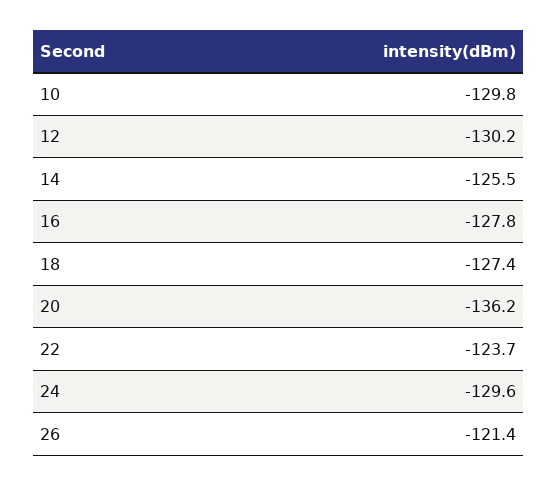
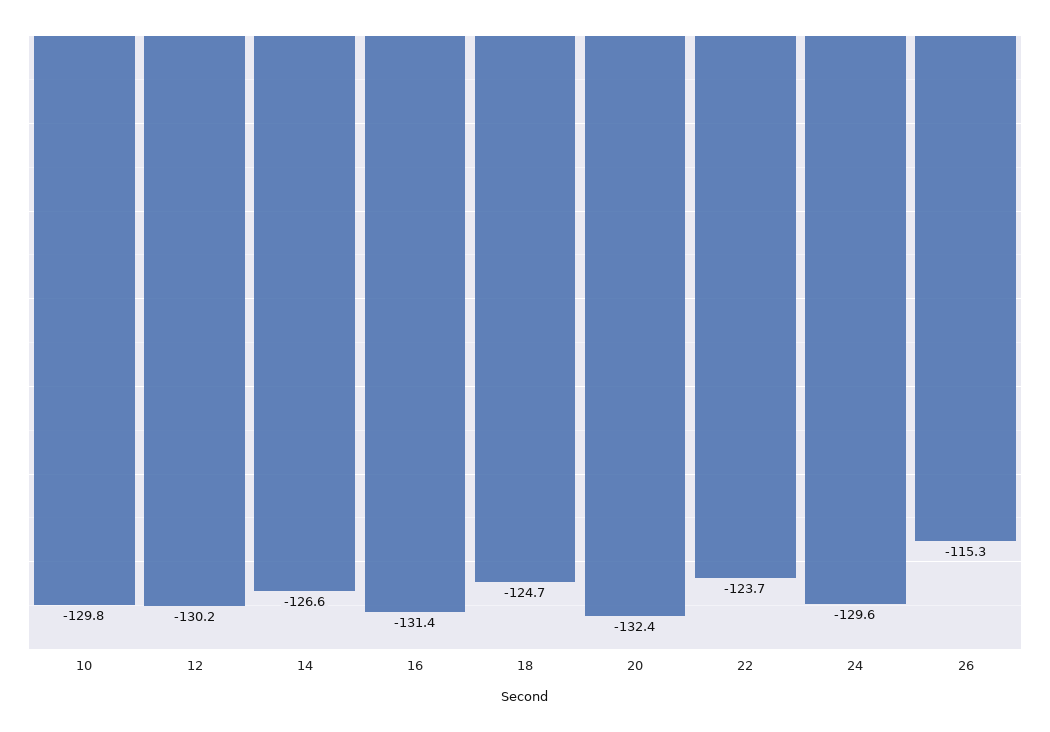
  {
    "10": -129.8,
    "12": -130.2,
-   "14": -125.5,
+   "14": -126.6,
-   "16": -127.8,
+   "16": -131.4,
-   "18": -127.4,
+   "18": -124.7,
-   "20": -136.2,
+   "20": -132.4,
    "22": -123.7,
    "24": -129.6,
-   "26": -121.4
+   "26": -115.3
  }

